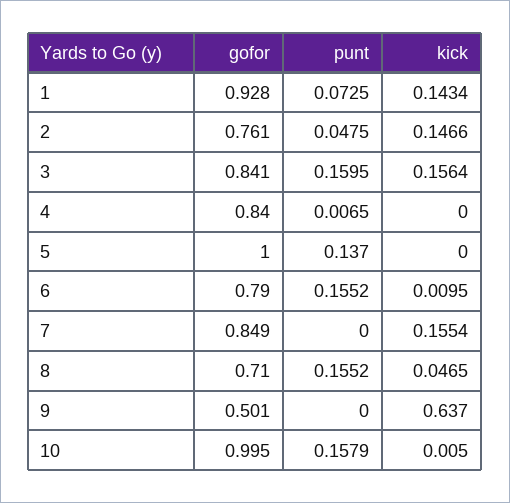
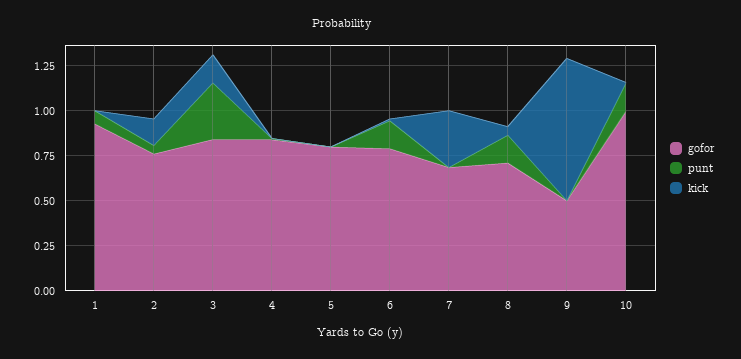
  {
    "gofor": {
      "1": 0.928,
      "2": 0.761,
      "3": 0.841,
      "4": 0.84,
-     "5": 1,
+     "5": 0.8,
      "6": 0.79,
-     "7": 0.849,
+     "7": 0.7,
      "8": 0.71,
      "9": 0.501,
      "10": 0.995
    },
    "punt": {
      "1": 0.0725,
      "2": 0.0475,
-     "3": 0.1595,
+     "3": 0.3,
      "4": 0.0065,
-     "5": 0.137,
+     "5": 0,
      "6": 0.1552,
      "7": 0,
      "8": 0.1552,
      "9": 0,
      "10": 0.1579
    },
    "kick": {
-     "1": 0.1434,
+     "1": 0,
      "2": 0.1466,
      "3": 0.1564,
      "4": 0,
      "5": 0,
      "6": 0.0095,
-     "7": 0.1554,
+     "7": 0.3,
      "8": 0.0465,
-     "9": 0.637,
+     "9": 0.8,
      "10": 0.005
    }
  }

